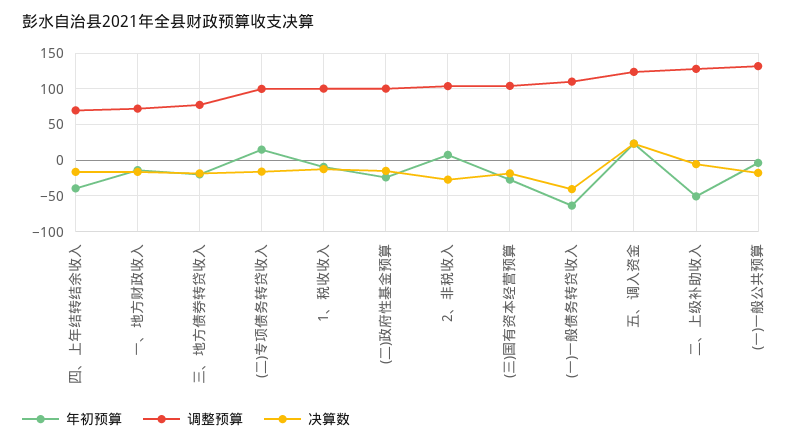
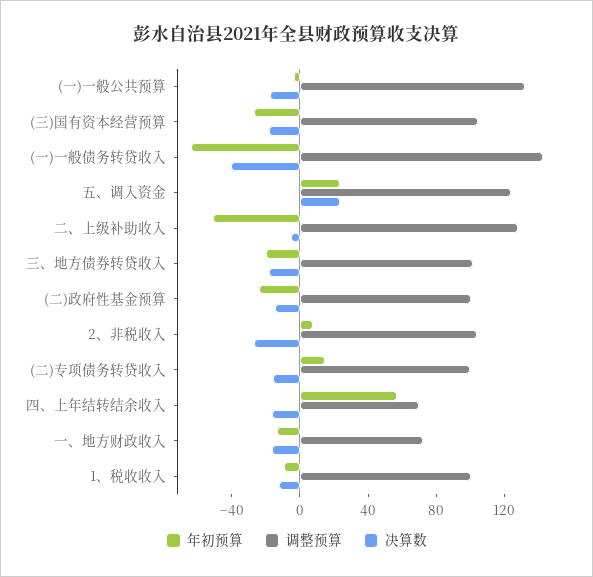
  {
    "年初预算": {
-     "四、上年结转结余收入": -40,
+     "四、上年结转结余收入": 60,
      "一、地方财政收入": -10,
      "三、地方债券转贷收入": -20,
      "(二)专项债务转贷收入": 10,
      "1、税收收入": -10,
      "(二)政府性基金预算": -20,
      "2、非税收入": 10,
      "(三)国有资本经营预算": -30,
      "(一)一般债务转贷收入": -60,
      "五、调入资金": 20,
      "二、上级补助收入": -50,
      "(一)一般公共预算": 0
    },
    "调整预算": {
      "四、上年结转结余收入": 70,
      "一、地方财政收入": 70,
-     "三、地方债券转贷收入": 80,
+     "三、地方债券转贷收入": 100,
      "(二)专项债务转贷收入": 100,
      "1、税收收入": 100,
      "(二)政府性基金预算": 100,
      "2、非税收入": 100,
      "(三)国有资本经营预算": 100,
-     "(一)一般债务转贷收入": 110,
+     "(一)一般债务转贷收入": 140,
      "五、调入资金": 120,
      "二、上级补助收入": 130,
      "(一)一般公共预算": 130
    },
    "决算数": {
      "四、上年结转结余收入": -20,
      "一、地方财政收入": -20,
      "三、地方债券转贷收入": -20,
      "(二)专项债务转贷收入": -20,
      "1、税收收入": -10,
      "(二)政府性基金预算": -10,
      "2、非税收入": -30,
      "(三)国有资本经营预算": -20,
      "(一)一般债务转贷收入": -40,
      "五、调入资金": 20,
      "二、上级补助收入": -10,
      "(一)一般公共预算": -20
    }
  }

